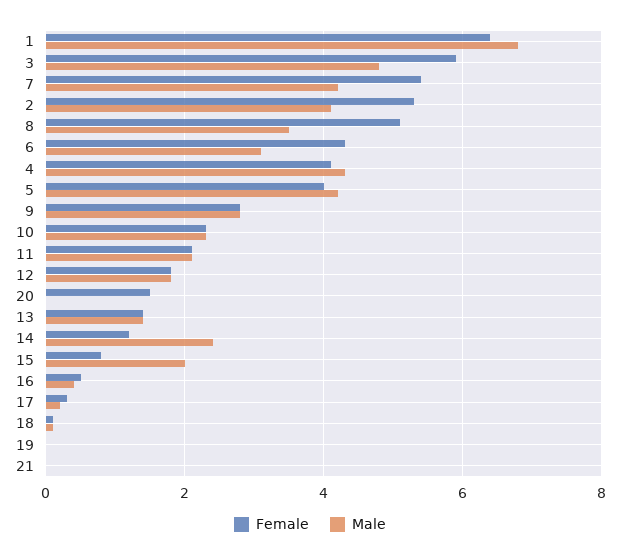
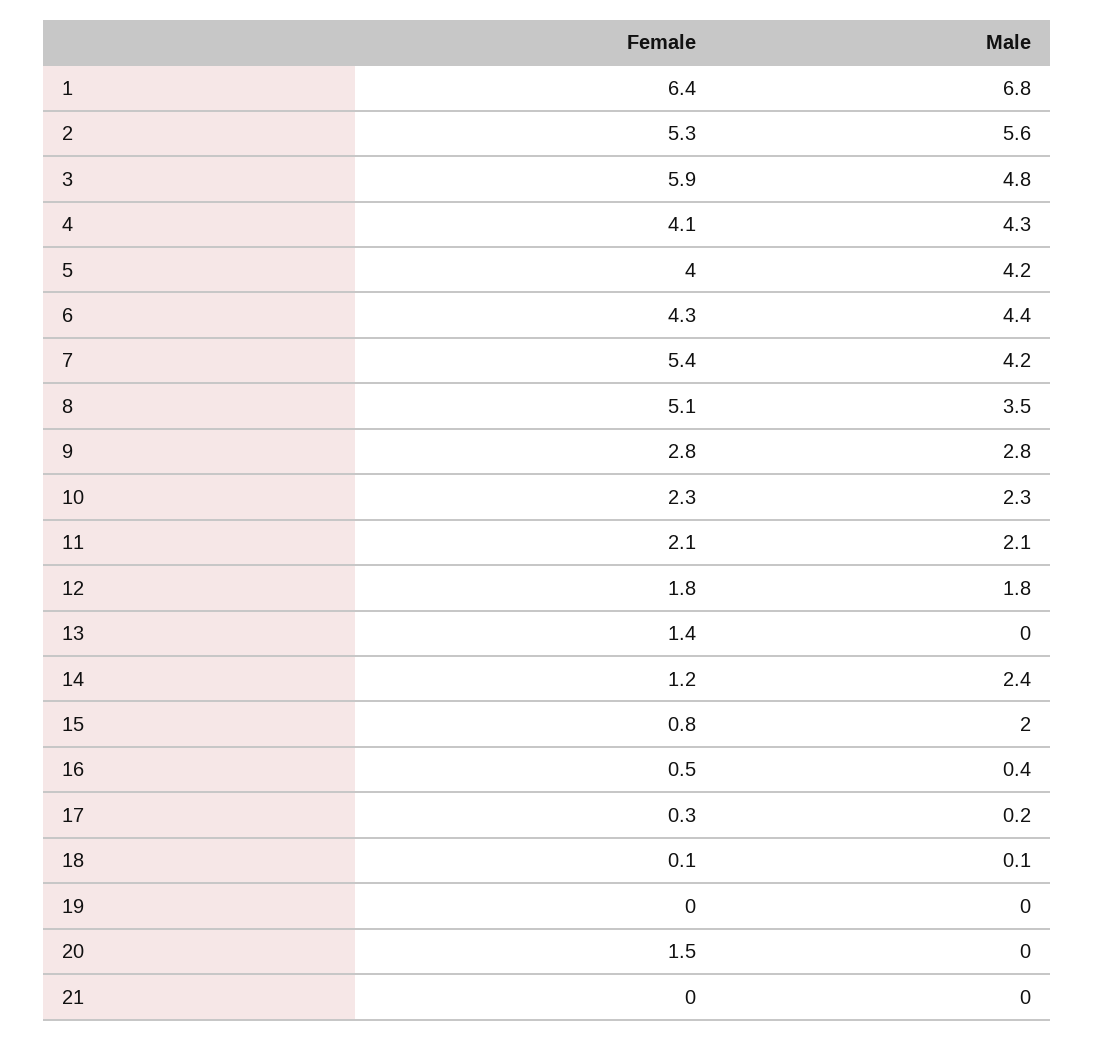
  {
    "Female": {
      "1": 6.4,
      "3": 5.9,
      "7": 5.4,
      "2": 5.3,
      "8": 5.1,
      "6": 4.3,
      "4": 4.1,
      "5": 4,
      "9": 2.8,
      "10": 2.3,
      "11": 2.1,
      "12": 1.8,
      "20": 1.5,
      "13": 1.4,
      "14": 1.2,
      "15": 0.8,
      "16": 0.5,
      "17": 0.3,
      "18": 0.1,
      "19": 0,
      "21": 0
    },
    "Male": {
      "1": 6.8,
      "3": 4.8,
      "7": 4.2,
-     "2": 4,
+     "2": 5.6,
      "8": 3.5,
-     "6": 3,
+     "6": 4.4,
      "4": 4.3,
      "5": 4.2,
      "9": 2.8,
      "10": 2.3,
      "11": 2.1,
      "12": 1.8,
      "20": 0,
-     "13": 1.5,
+     "13": 0,
      "14": 2.4,
      "15": 2,
      "16": 0.4,
      "17": 0.2,
      "18": 0.1,
      "19": 0,
      "21": 0
    }
  }

